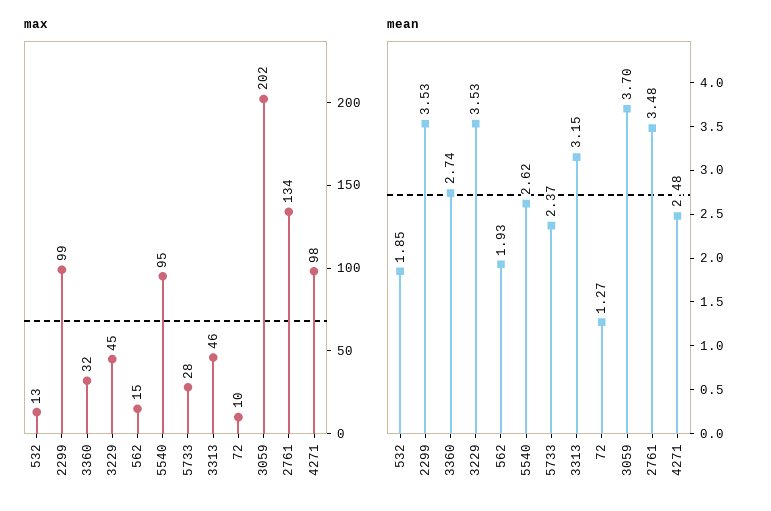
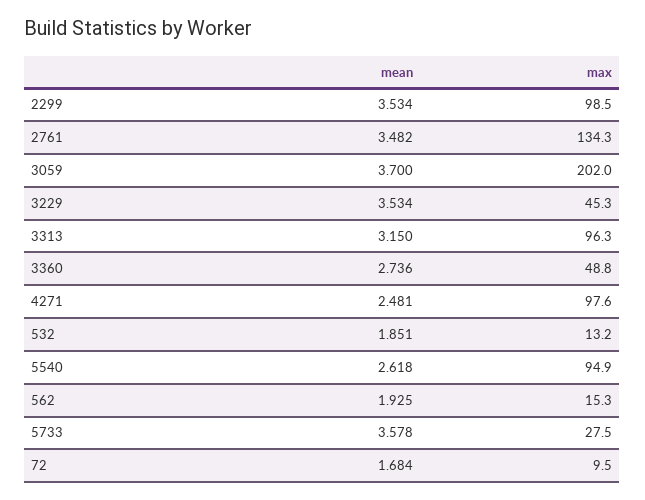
  {
    "max": {
      "532": 13.2,
      "2299": 98.5,
-     "3360": 32,
+     "3360": 48.8,
      "3229": 45.3,
      "562": 15.3,
      "5540": 94.9,
      "5733": 27.5,
-     "3313": 46,
+     "3313": 96.3,
      "72": 9.5,
      "3059": 202,
      "2761": 134.3,
      "4271": 97.6
    },
    "mean": {
      "532": 1.851,
      "2299": 3.534,
      "3360": 2.736,
      "3229": 3.534,
      "562": 1.925,
      "5540": 2.618,
-     "5733": 2.37,
+     "5733": 3.578,
      "3313": 3.15,
-     "72": 1.27,
+     "72": 1.684,
      "3059": 3.7,
      "2761": 3.482,
      "4271": 2.481
    }
  }

